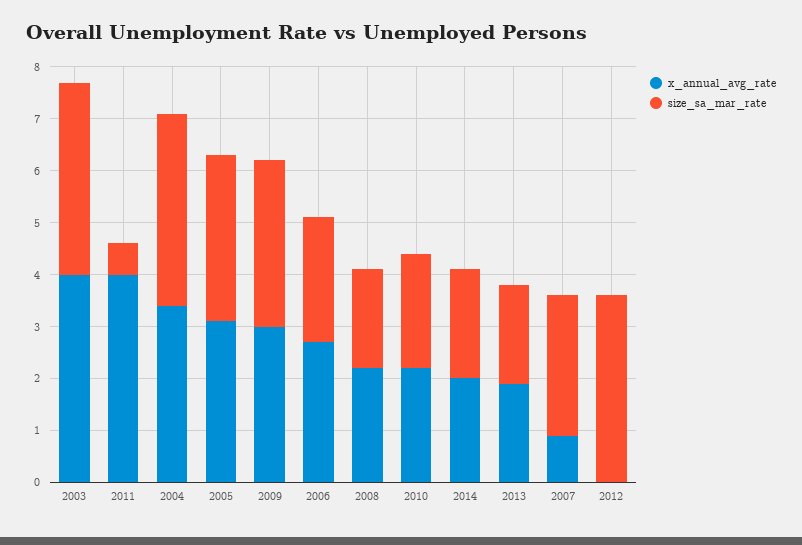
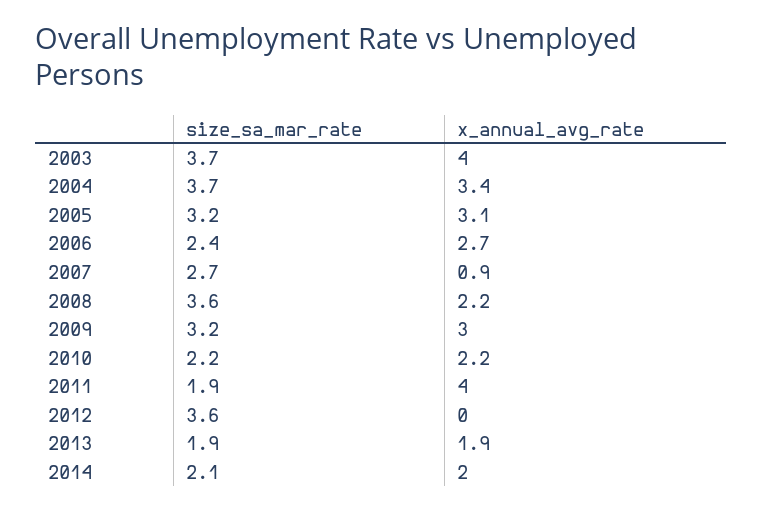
  {
    "x_annual_avg_rate": {
      "2003": 4,
      "2011": 4,
      "2004": 3.4,
      "2005": 3.1,
      "2009": 3,
      "2006": 2.7,
      "2008": 2.2,
      "2010": 2.2,
      "2014": 2,
      "2013": 1.9,
      "2007": 0.9,
      "2012": 0
    },
    "size_sa_mar_rate": {
      "2003": 3.7,
-     "2011": 0.5,
+     "2011": 1.9,
      "2004": 3.7,
      "2005": 3.2,
      "2009": 3.2,
      "2006": 2.4,
-     "2008": 2,
+     "2008": 3.6,
      "2010": 2.2,
      "2014": 2.1,
      "2013": 1.9,
      "2007": 2.7,
      "2012": 3.6
    }
  }

